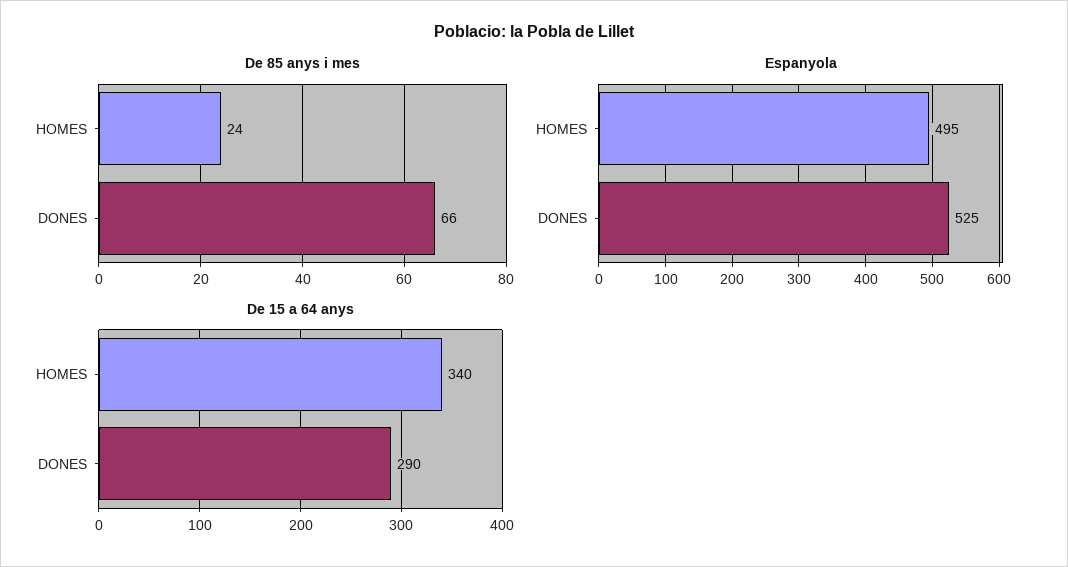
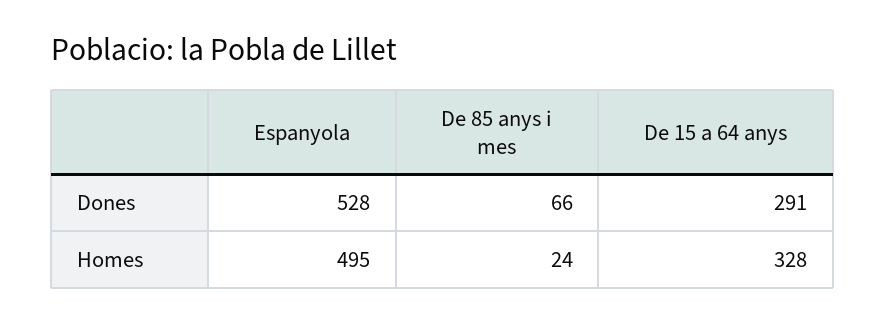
  {
    "De 85 anys i mes": {
      "HOMES": 24,
      "DONES": 66
    },
    "Espanyola": {
      "HOMES": 495,
-     "DONES": 525
+     "DONES": 528
    },
    "De 15 a 64 anys": {
-     "HOMES": 340,
+     "HOMES": 328,
-     "DONES": 290
+     "DONES": 291
    }
  }

